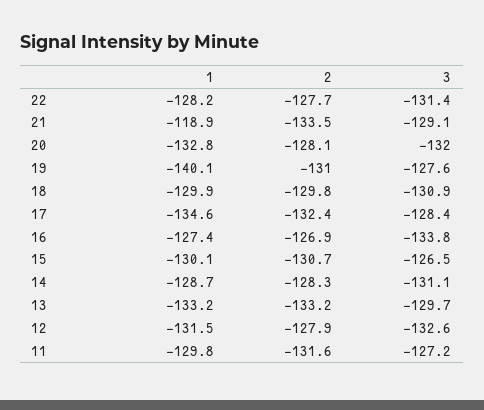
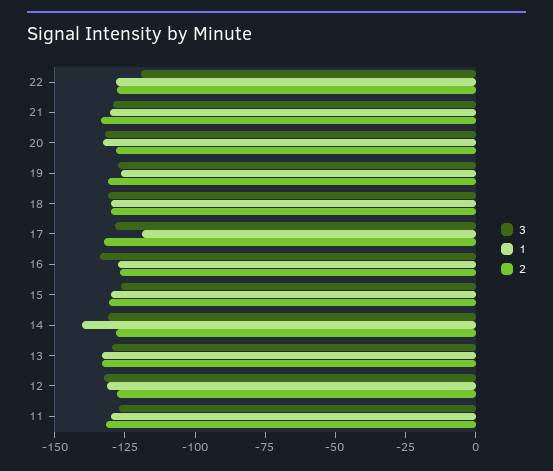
  {
    "1": {
      "22": -128.2,
-     "21": -118.9,
+     "21": -130,
      "20": -132.8,
-     "19": -140.1,
+     "19": -125,
      "18": -129.9,
-     "17": -134.6,
+     "17": -120,
      "16": -127.4,
      "15": -130.1,
-     "14": -128.7,
+     "14": -140,
      "13": -133.2,
      "12": -131.5,
      "11": -129.8
    },
    "2": {
      "22": -127.7,
      "21": -133.5,
      "20": -128.1,
      "19": -131,
      "18": -129.8,
      "17": -132.4,
      "16": -126.9,
      "15": -130.7,
      "14": -128.3,
      "13": -133.2,
      "12": -127.9,
      "11": -131.6
    },
    "3": {
-     "22": -131.4,
+     "22": -120,
      "21": -129.1,
      "20": -132,
      "19": -127.6,
      "18": -130.9,
      "17": -128.4,
      "16": -133.8,
      "15": -126.5,
      "14": -131.1,
      "13": -129.7,
      "12": -132.6,
      "11": -127.2
    }
  }

